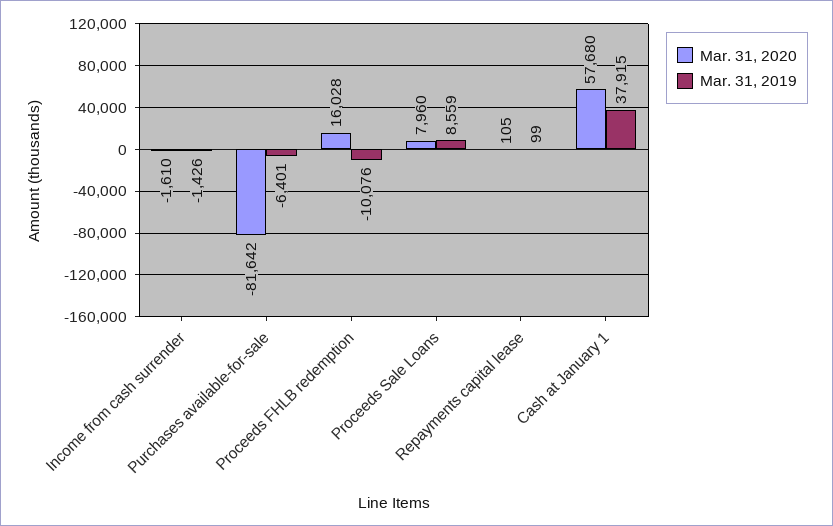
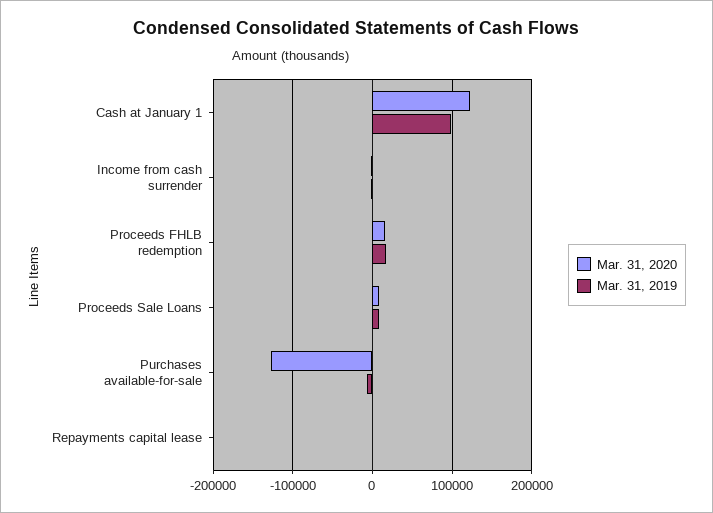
  {
    "Mar. 31, 2020": {
      "Income from cash surrender": -1610,
-     "Purchases available-for-sale": -81642,
+     "Purchases available-for-sale": -130000,
      "Proceeds FHLB redemption": 16028,
      "Proceeds Sale Loans": 7960,
      "Repayments capital lease": 105,
-     "Cash at January 1": 57680
+     "Cash at January 1": 120000
    },
    "Mar. 31, 2019": {
      "Income from cash surrender": -1426,
      "Purchases available-for-sale": -6401,
-     "Proceeds FHLB redemption": -10076,
+     "Proceeds FHLB redemption": 20000,
      "Proceeds Sale Loans": 8559,
      "Repayments capital lease": 99,
-     "Cash at January 1": 37915
+     "Cash at January 1": 100000
    }
  }

